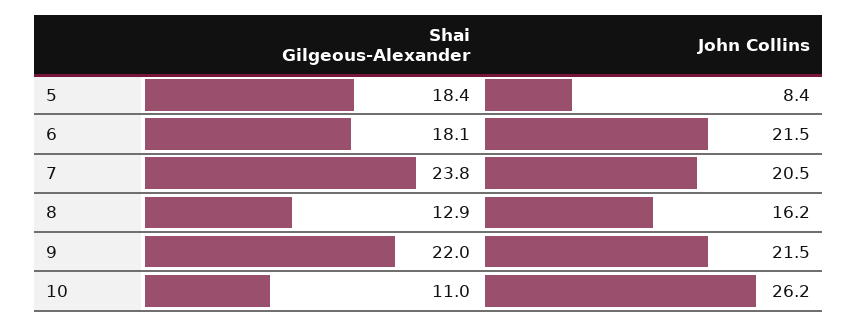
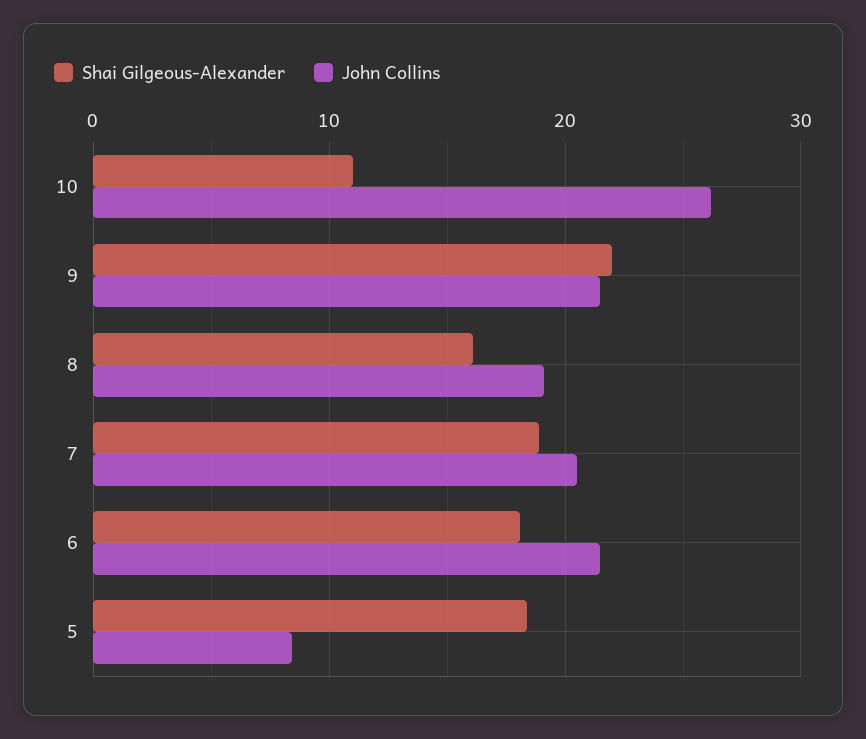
  {
    "Shai Gilgeous-Alexander": {
      "5": 18.4,
      "6": 18.1,
-     "7": 23.8,
+     "7": 19,
-     "8": 12.9,
+     "8": 16,
      "9": 22,
      "10": 11
    },
    "John Collins": {
      "5": 8.4,
      "6": 21.5,
      "7": 20.5,
-     "8": 16.2,
+     "8": 19,
      "9": 21.5,
      "10": 26.2
    }
  }

